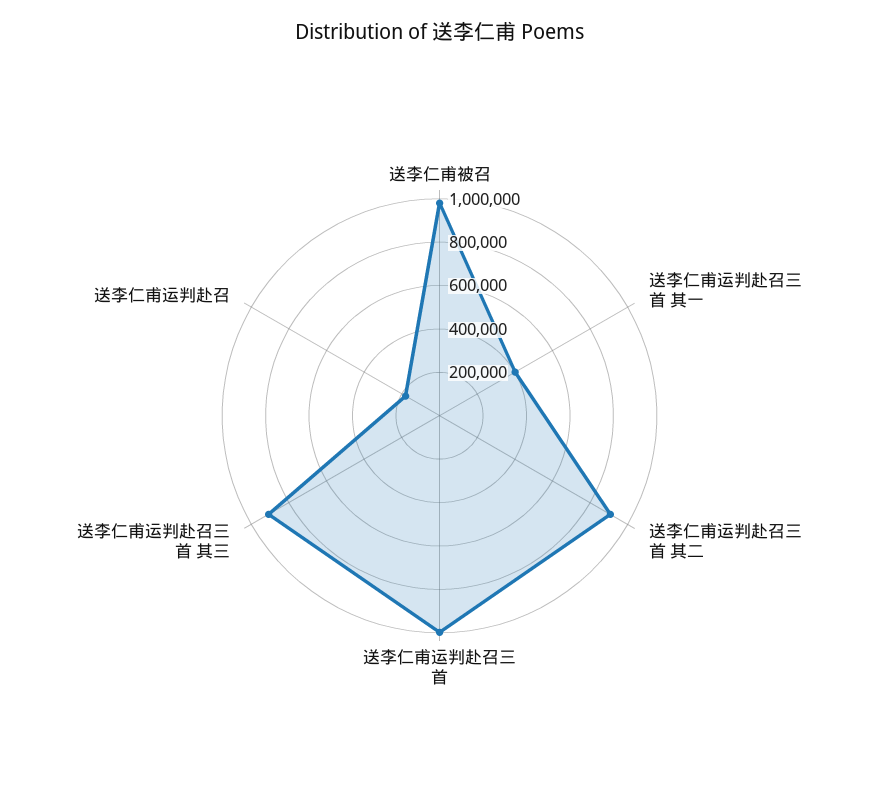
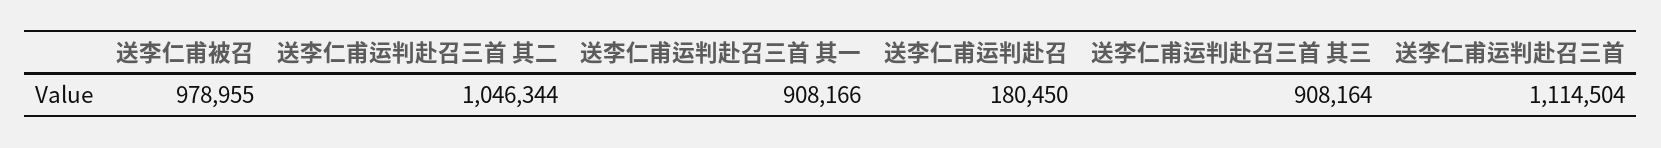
  {
    "送李仁甫被召": 978955,
-   "送李仁甫运判赴召三首 其一": 400000,
+   "送李仁甫运判赴召三首 其一": 908166,
-   "送李仁甫运判赴召三首 其二": 900000,
+   "送李仁甫运判赴召三首 其二": 1046344,
-   "送李仁甫运判赴召三首": 1000000,
+   "送李仁甫运判赴召三首": 1114504,
    "送李仁甫运判赴召三首 其三": 908164,
    "送李仁甫运判赴召": 180450
  }

